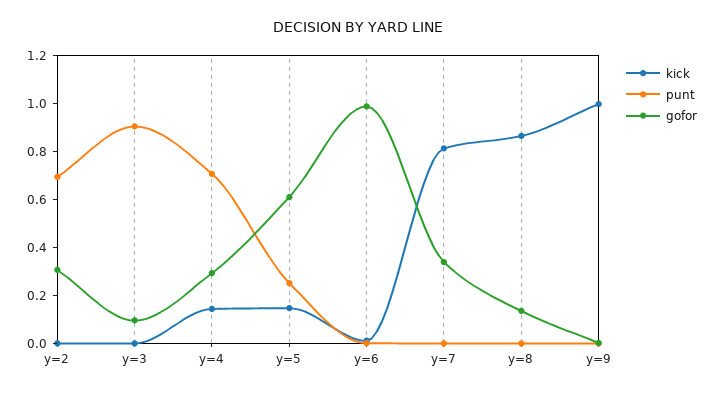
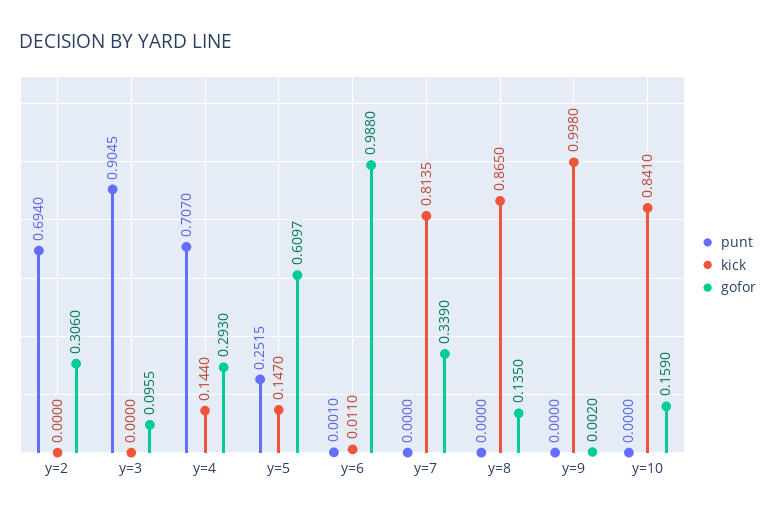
  {
    "kick": {
      "y=2": 0,
      "y=3": 0,
      "y=4": 0.144,
      "y=5": 0.147,
      "y=6": 0.011,
      "y=7": 0.8135,
      "y=8": 0.865,
-     "y=9": 0.998
+     "y=9": 0.998,
+     "y=10": 0.841
    },
    "punt": {
      "y=2": 0.694,
      "y=3": 0.9045,
      "y=4": 0.707,
      "y=5": 0.2515,
      "y=6": 0.001,
      "y=7": 0,
      "y=8": 0,
-     "y=9": 0
+     "y=9": 0,
+     "y=10": 0
    },
    "gofor": {
      "y=2": 0.306,
      "y=3": 0.0955,
      "y=4": 0.293,
      "y=5": 0.6097,
      "y=6": 0.988,
      "y=7": 0.339,
      "y=8": 0.135,
-     "y=9": 0.002
+     "y=9": 0.002,
+     "y=10": 0.159
    }
  }

